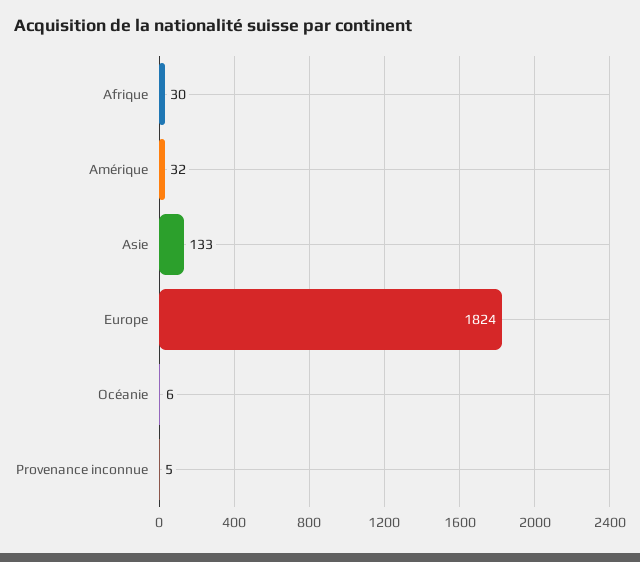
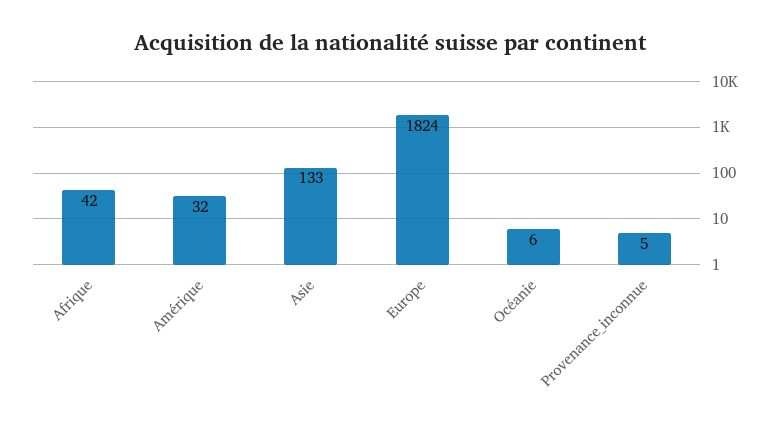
  {
-   "Afrique": 30,
+   "Afrique": 42,
    "Amérique": 32,
    "Asie": 133,
    "Europe": 1824,
    "Océanie": 6,
    "Provenance inconnue": 5
  }

